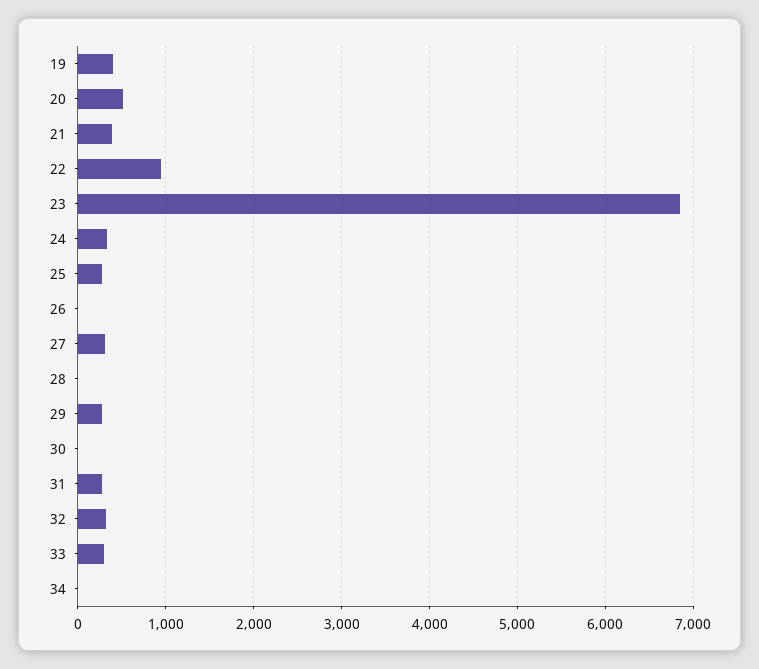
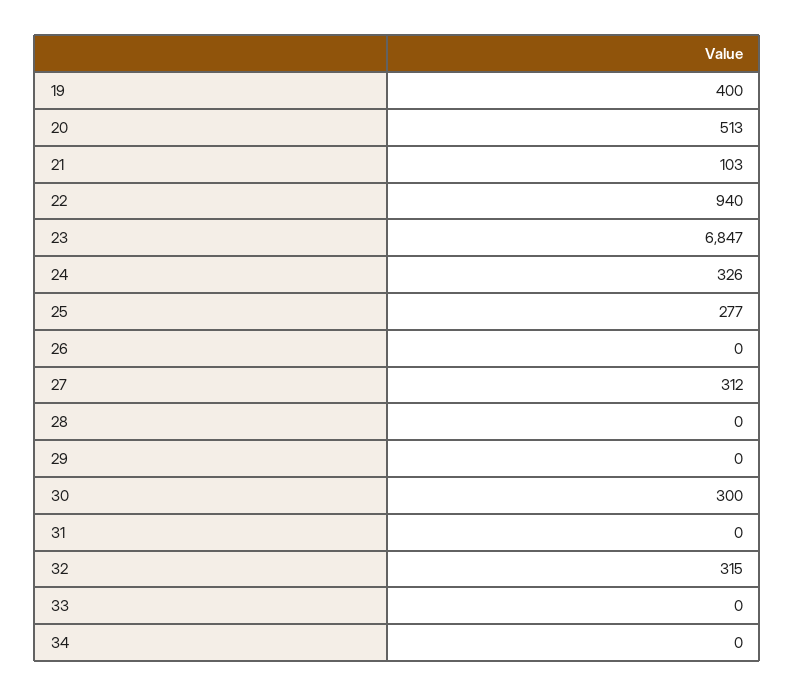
  {
    "19": 400,
    "20": 513,
-   "21": 400,
+   "21": 103,
    "22": 940,
    "23": 6847,
    "24": 326,
    "25": 277,
    "26": 0,
    "27": 312,
    "28": 0,
-   "29": 300,
+   "29": 0,
-   "30": 0,
+   "30": 300,
-   "31": 300,
+   "31": 0,
    "32": 315,
-   "33": 300,
+   "33": 0,
    "34": 0
  }

